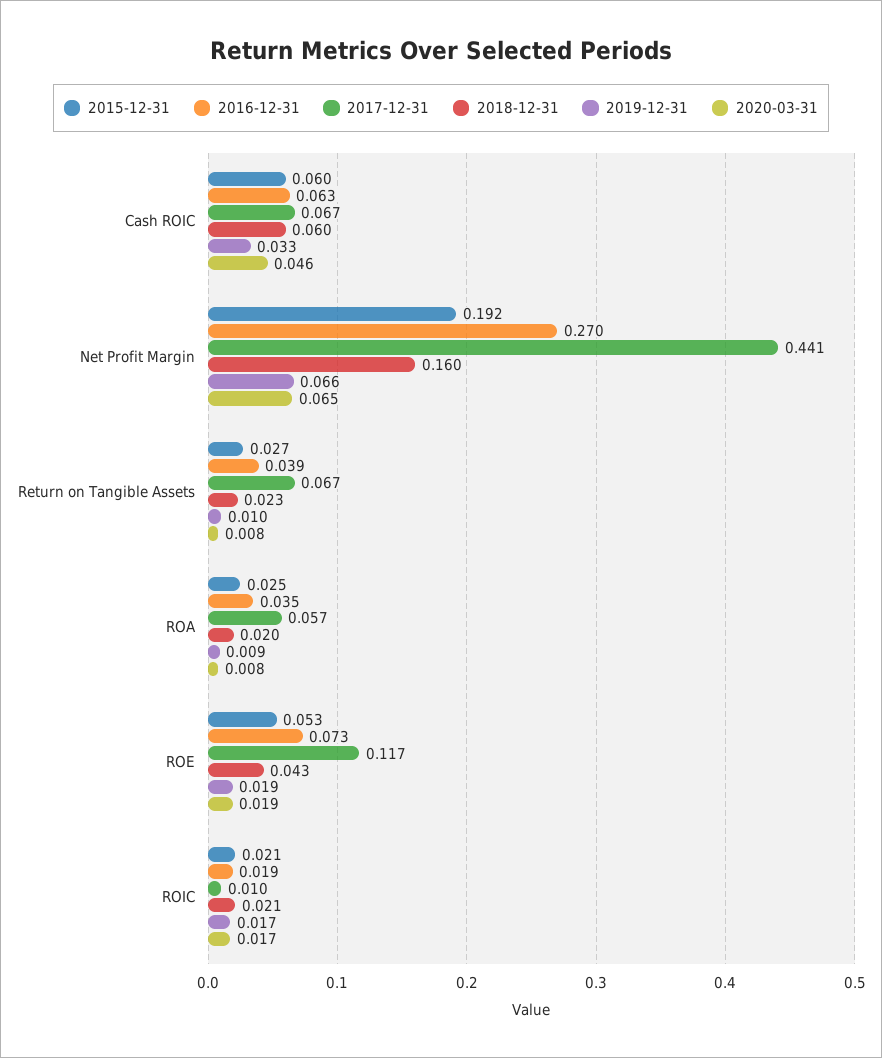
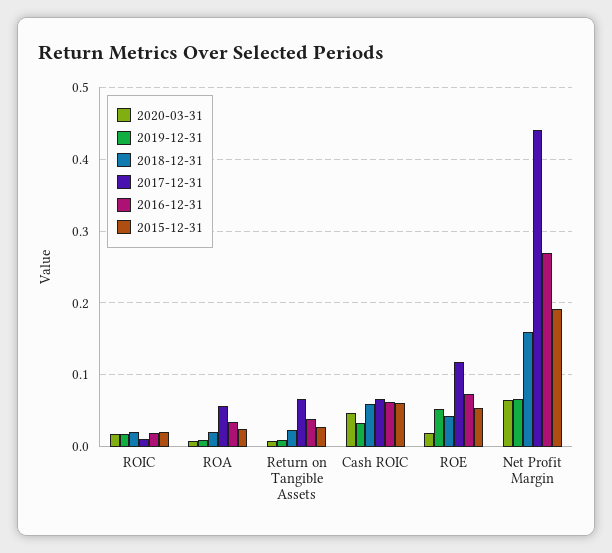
  {
    "2015-12-31": {
      "Cash ROIC": 0.06,
      "Net Profit Margin": 0.192,
      "Return on Tangible Assets": 0.027,
      "ROA": 0.025,
      "ROE": 0.053,
      "ROIC": 0.021
    },
    "2016-12-31": {
      "Cash ROIC": 0.063,
      "Net Profit Margin": 0.27,
      "Return on Tangible Assets": 0.039,
      "ROA": 0.035,
      "ROE": 0.073,
      "ROIC": 0.019
    },
    "2017-12-31": {
      "Cash ROIC": 0.067,
      "Net Profit Margin": 0.441,
      "Return on Tangible Assets": 0.067,
      "ROA": 0.057,
      "ROE": 0.117,
      "ROIC": 0.01
    },
    "2018-12-31": {
      "Cash ROIC": 0.06,
      "Net Profit Margin": 0.16,
      "Return on Tangible Assets": 0.023,
      "ROA": 0.02,
      "ROE": 0.043,
      "ROIC": 0.021
    },
    "2019-12-31": {
      "Cash ROIC": 0.033,
      "Net Profit Margin": 0.066,
      "Return on Tangible Assets": 0.01,
      "ROA": 0.009,
-     "ROE": 0.019,
+     "ROE": 0.05,
      "ROIC": 0.017
    },
    "2020-03-31": {
      "Cash ROIC": 0.046,
      "Net Profit Margin": 0.065,
      "Return on Tangible Assets": 0.008,
      "ROA": 0.008,
      "ROE": 0.019,
      "ROIC": 0.017
    }
  }

